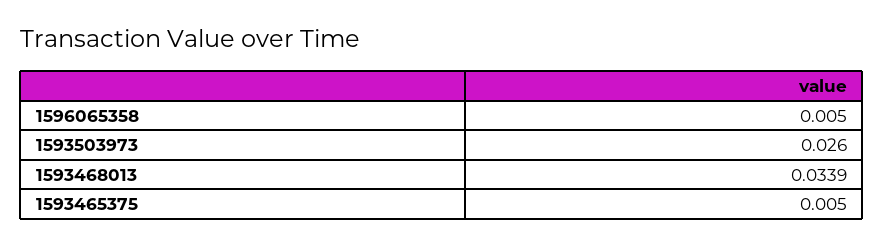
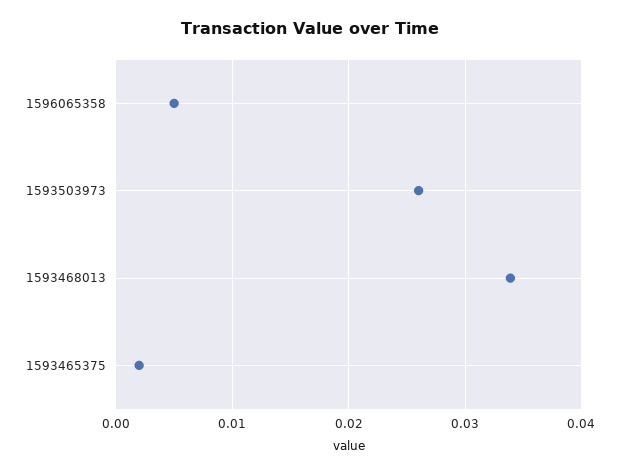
  {
    "1596065358": 0.005,
    "1593503973": 0.026,
    "1593468013": 0.0339,
-   "1593465375": 0.005
+   "1593465375": 0.002
  }

